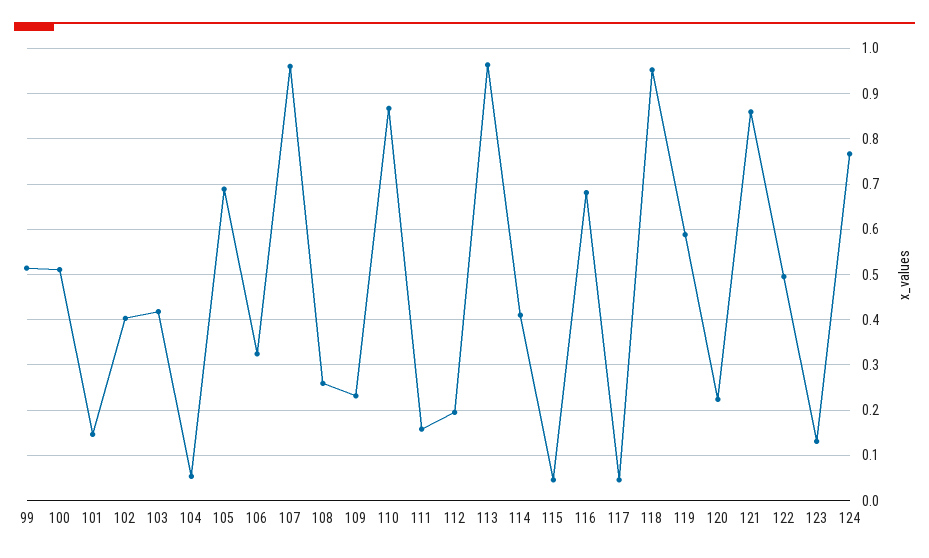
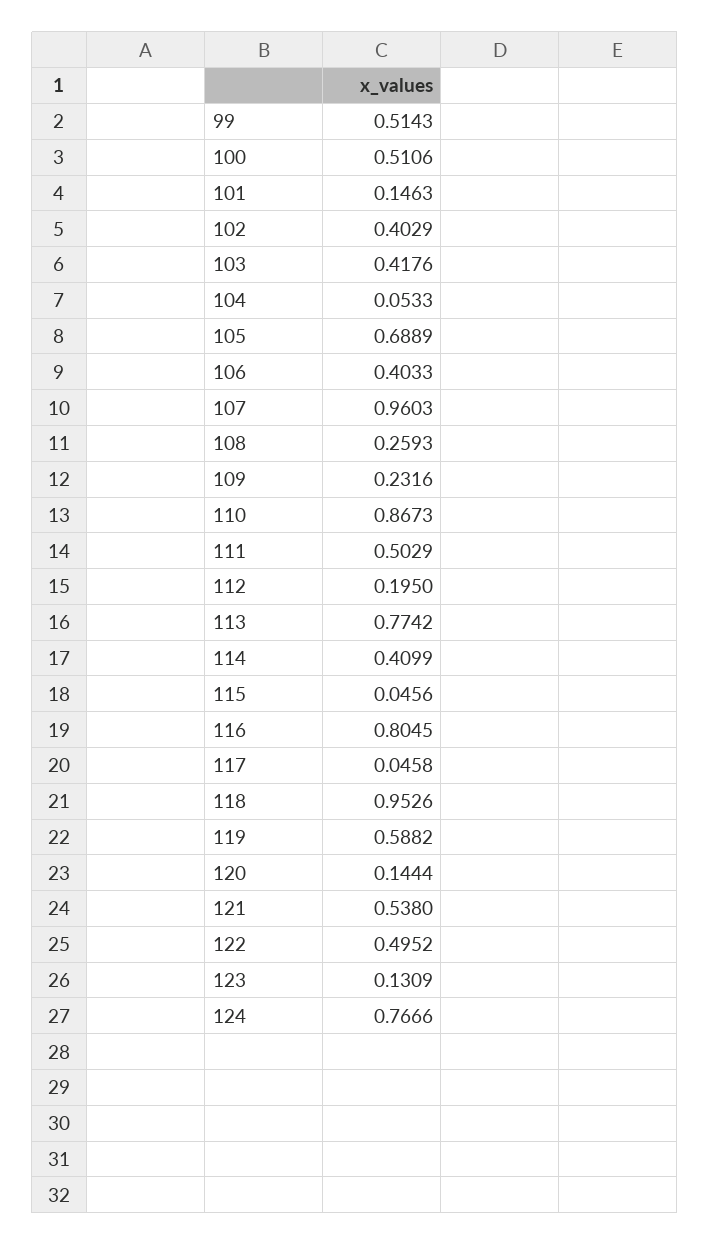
  {
    "99": 0.5143,
    "100": 0.5106,
    "101": 0.1463,
    "102": 0.4029,
    "103": 0.4176,
    "104": 0.0533,
    "105": 0.6889,
-   "106": 0.32,
+   "106": 0.4033,
    "107": 0.9603,
    "108": 0.2593,
    "109": 0.2316,
    "110": 0.8673,
-   "111": 0.16,
+   "111": 0.5029,
    "112": 0.195,
-   "113": 0.96,
+   "113": 0.7742,
    "114": 0.4099,
    "115": 0.0456,
-   "116": 0.68,
+   "116": 0.8045,
    "117": 0.0458,
    "118": 0.9526,
    "119": 0.5882,
-   "120": 0.22,
+   "120": 0.1444,
-   "121": 0.86,
+   "121": 0.538,
    "122": 0.4952,
    "123": 0.1309,
    "124": 0.7666
  }

